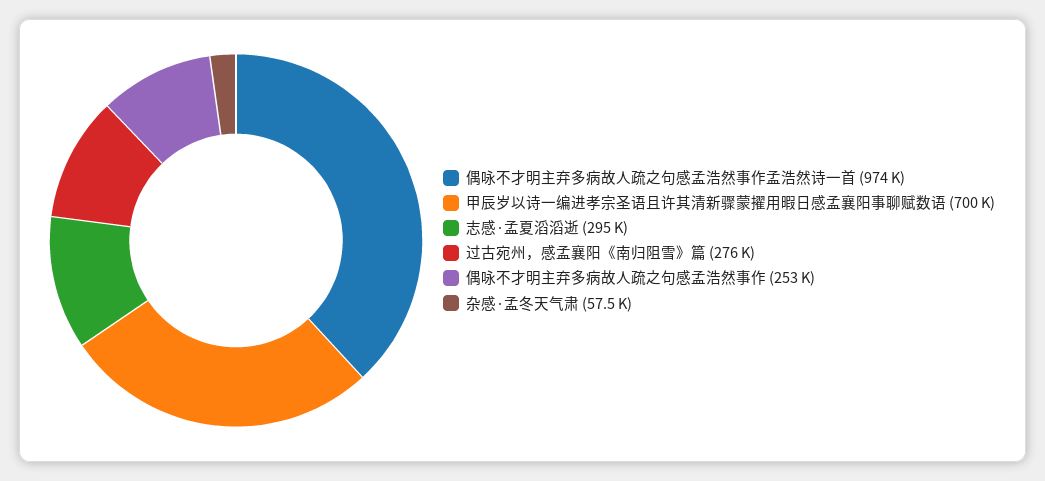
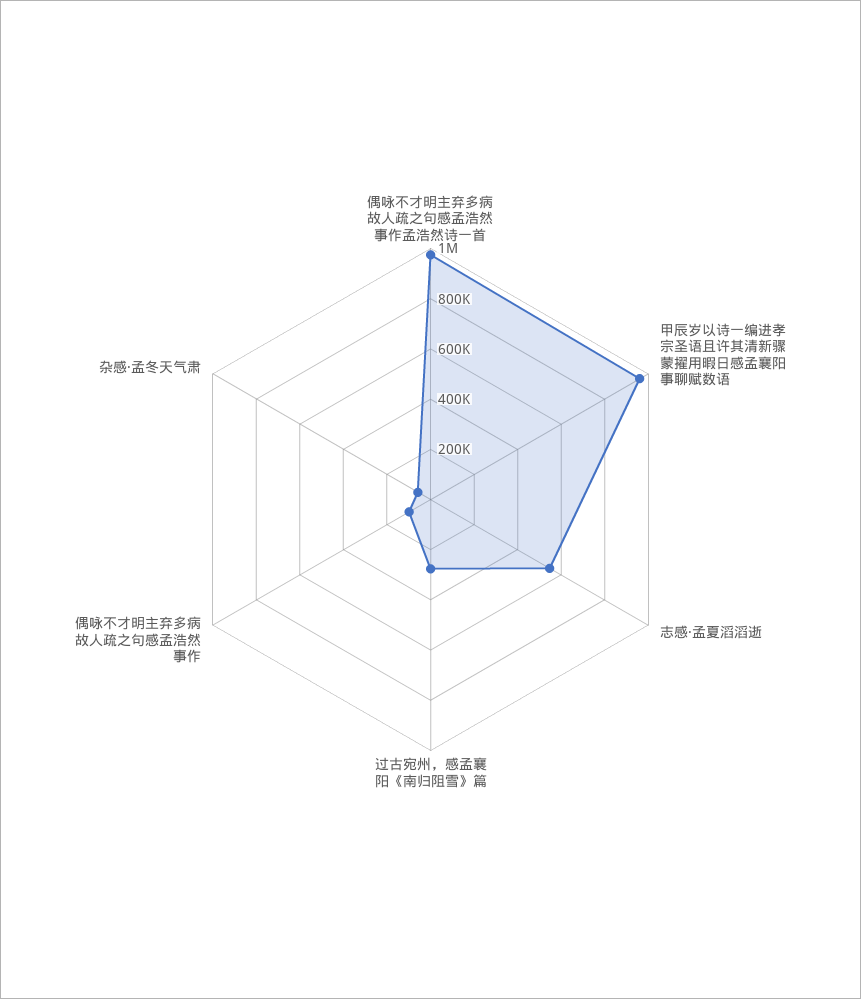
  {
    "偶咏不才明主弃多病故人疏之句感孟浩然事作孟浩然诗一首": 974000,
-   "甲辰岁以诗一编进孝宗圣语且许其清新骤蒙擢用暇日感孟襄阳事聊赋数语": 700000,
+   "甲辰岁以诗一编进孝宗圣语且许其清新骤蒙擢用暇日感孟襄阳事聊赋数语": 950000,
-   "志感·孟夏滔滔逝": 295000,
+   "志感·孟夏滔滔逝": 550000,
    "过古宛州，感孟襄阳《南归阻雪》篇": 276000,
-   "偶咏不才明主弃多病故人疏之句感孟浩然事作": 253000,
+   "偶咏不才明主弃多病故人疏之句感孟浩然事作": 100000,
    "杂感·孟冬天气肃": 57500
  }

